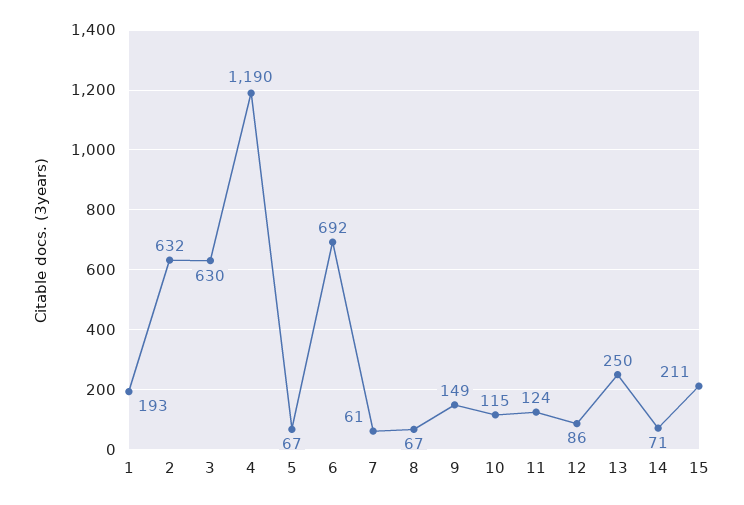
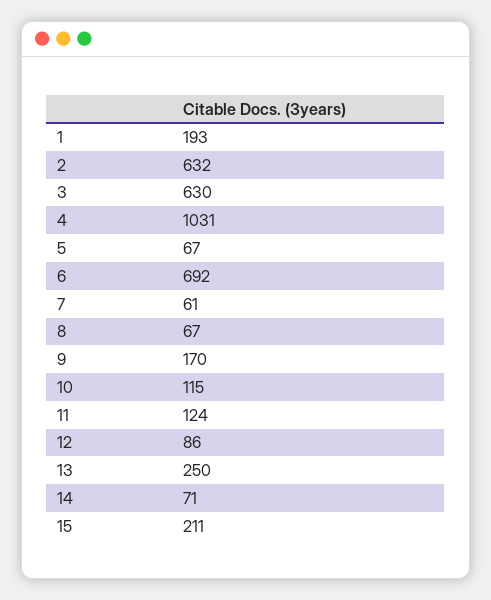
  {
    "1": 193,
    "2": 632,
    "3": 630,
-   "4": 1190,
+   "4": 1031,
    "5": 67,
    "6": 692,
    "7": 61,
    "8": 67,
-   "9": 149,
+   "9": 170,
    "10": 115,
    "11": 124,
    "12": 86,
    "13": 250,
    "14": 71,
    "15": 211
  }

